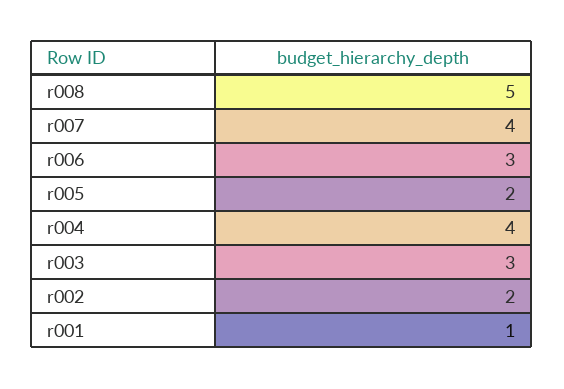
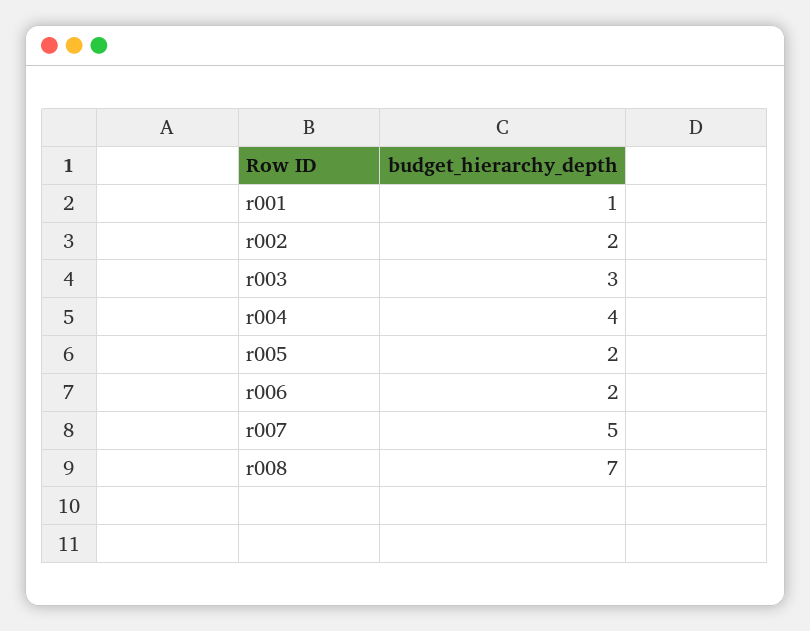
  {
-   "r008": 5,
+   "r008": 7,
-   "r007": 4,
+   "r007": 5,
-   "r006": 3,
+   "r006": 2,
    "r005": 2,
    "r004": 4,
    "r003": 3,
    "r002": 2,
    "r001": 1
  }

